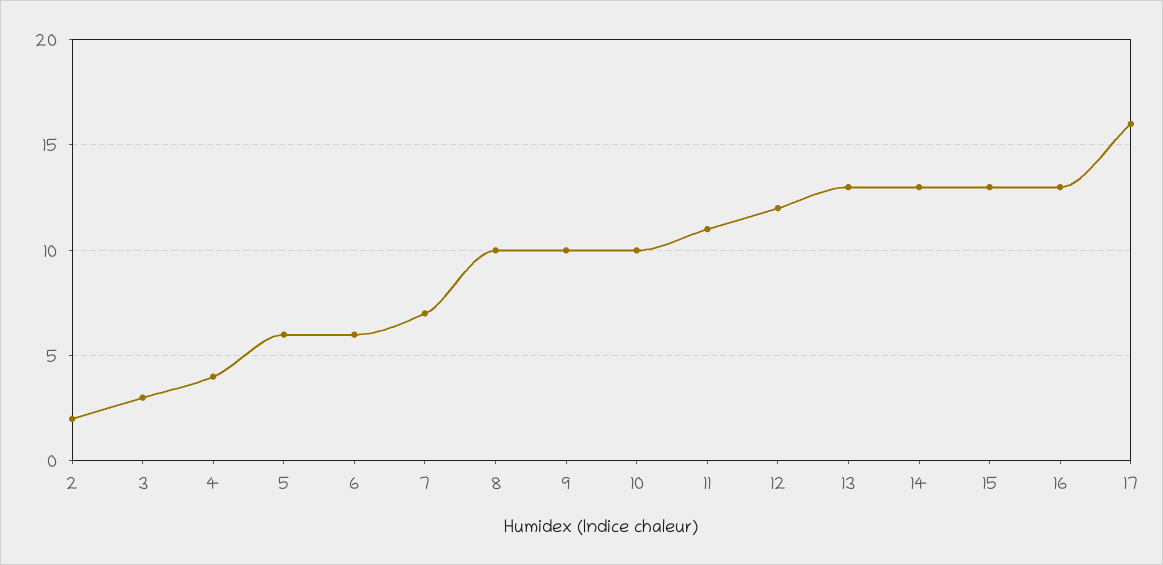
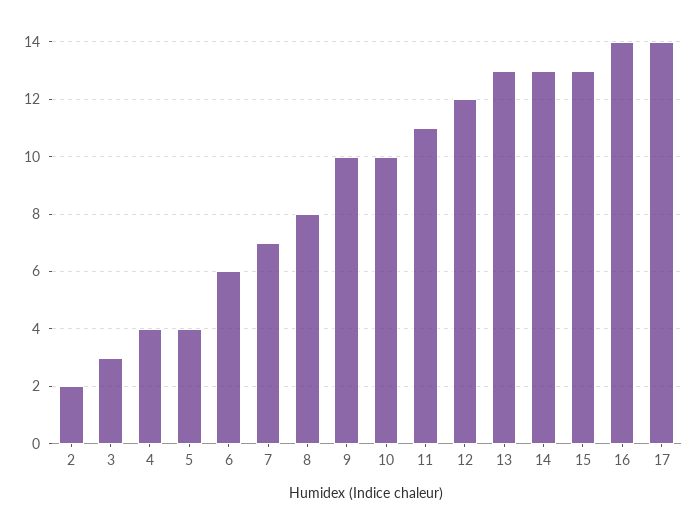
  {
    "2": 2,
    "3": 3,
    "4": 4,
-   "5": 6,
+   "5": 4,
    "6": 6,
    "7": 7,
-   "8": 10,
+   "8": 8,
    "9": 10,
    "10": 10,
    "11": 11,
    "12": 12,
    "13": 13,
    "14": 13,
    "15": 13,
-   "16": 13,
+   "16": 14,
-   "17": 16
+   "17": 14
  }

